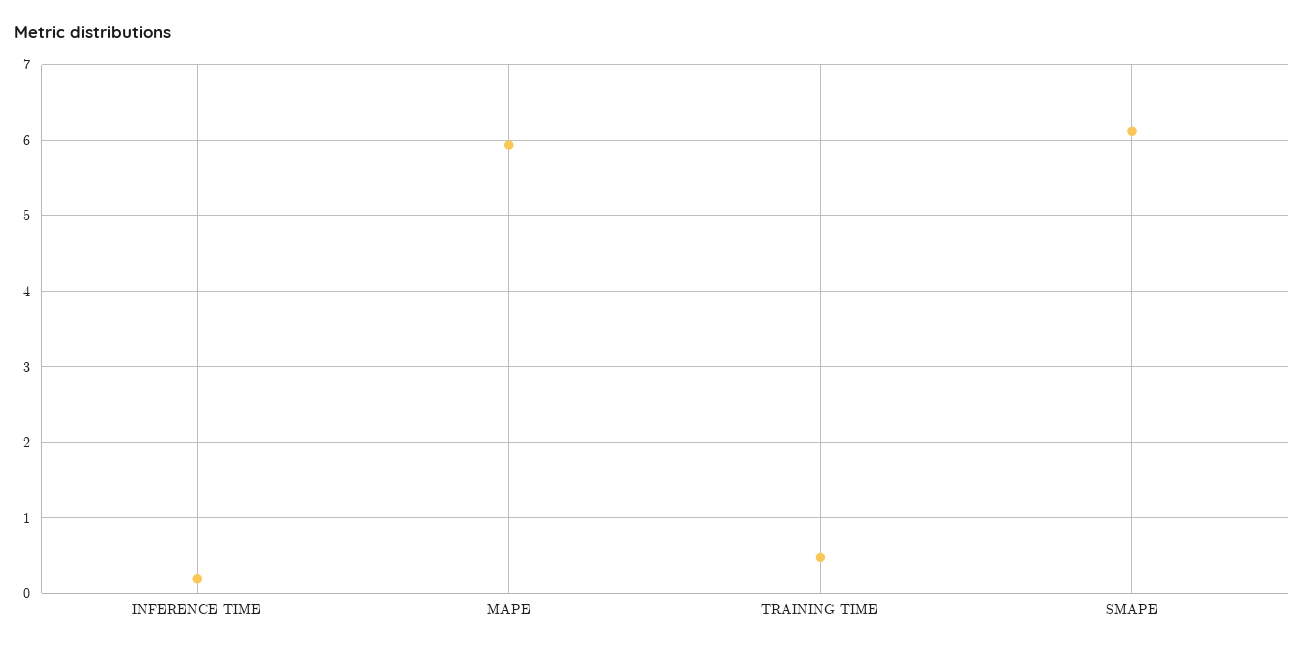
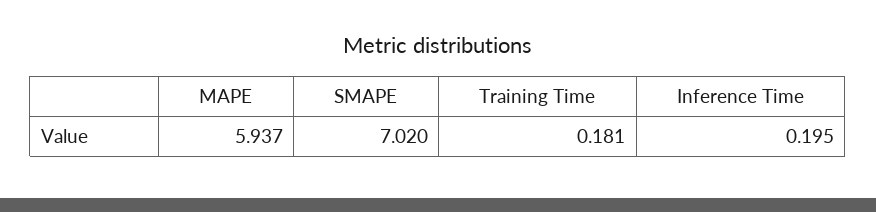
  {
    "INFERENCE TIME": 0.195,
    "MAPE": 5.937,
-   "TRAINING TIME": 0.5,
+   "TRAINING TIME": 0.181,
-   "SMAPE": 6.1
+   "SMAPE": 7.02
  }

